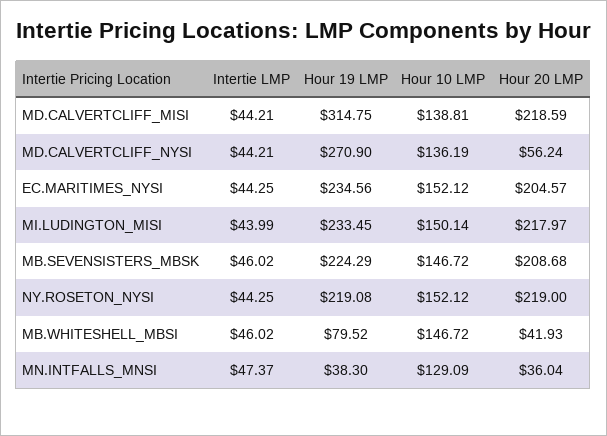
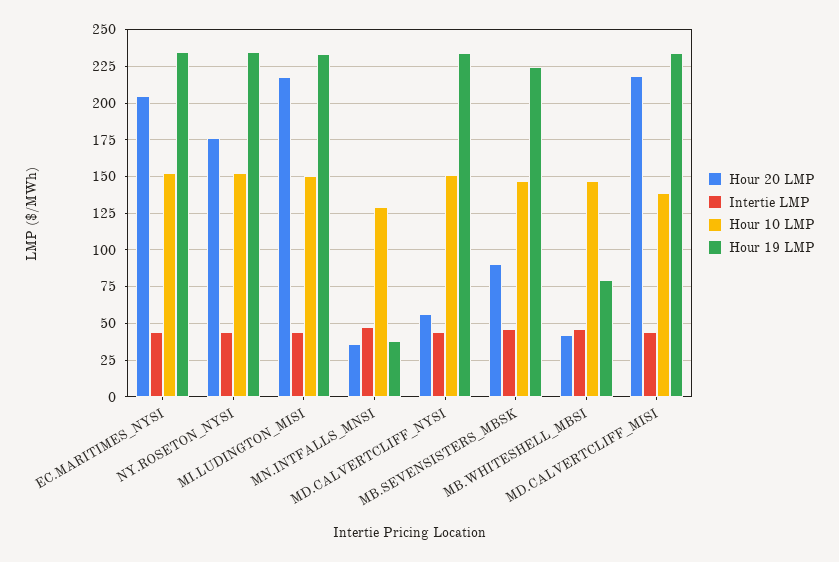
  {
    "Intertie LMP": {
      "MD.CALVERTCLIFF_MISI": 44.21,
      "MD.CALVERTCLIFF_NYSI": 44.21,
      "EC.MARITIMES_NYSI": 44.25,
      "MI.LUDINGTON_MISI": 43.99,
      "MB.SEVENSISTERS_MBSK": 46.02,
      "NY.ROSETON_NYSI": 44.25,
      "MB.WHITESHELL_MBSI": 46.02,
      "MN.INTFALLS_MNSI": 47.37
    },
    "Hour 19 LMP": {
-     "MD.CALVERTCLIFF_MISI": 314.75,
+     "MD.CALVERTCLIFF_MISI": 235,
-     "MD.CALVERTCLIFF_NYSI": 270.9,
+     "MD.CALVERTCLIFF_NYSI": 235,
      "EC.MARITIMES_NYSI": 234.56,
      "MI.LUDINGTON_MISI": 233.45,
      "MB.SEVENSISTERS_MBSK": 224.29,
-     "NY.ROSETON_NYSI": 219.08,
+     "NY.ROSETON_NYSI": 235,
      "MB.WHITESHELL_MBSI": 79.52,
      "MN.INTFALLS_MNSI": 38.3
    },
    "Hour 10 LMP": {
      "MD.CALVERTCLIFF_MISI": 138.81,
-     "MD.CALVERTCLIFF_NYSI": 136.19,
+     "MD.CALVERTCLIFF_NYSI": 150,
      "EC.MARITIMES_NYSI": 152.12,
      "MI.LUDINGTON_MISI": 150.14,
      "MB.SEVENSISTERS_MBSK": 146.72,
      "NY.ROSETON_NYSI": 152.12,
      "MB.WHITESHELL_MBSI": 146.72,
      "MN.INTFALLS_MNSI": 129.09
    },
    "Hour 20 LMP": {
      "MD.CALVERTCLIFF_MISI": 218.59,
      "MD.CALVERTCLIFF_NYSI": 56.24,
      "EC.MARITIMES_NYSI": 204.57,
      "MI.LUDINGTON_MISI": 217.97,
-     "MB.SEVENSISTERS_MBSK": 208.68,
+     "MB.SEVENSISTERS_MBSK": 90,
-     "NY.ROSETON_NYSI": 219,
+     "NY.ROSETON_NYSI": 175,
      "MB.WHITESHELL_MBSI": 41.93,
      "MN.INTFALLS_MNSI": 36.04
    }
  }

